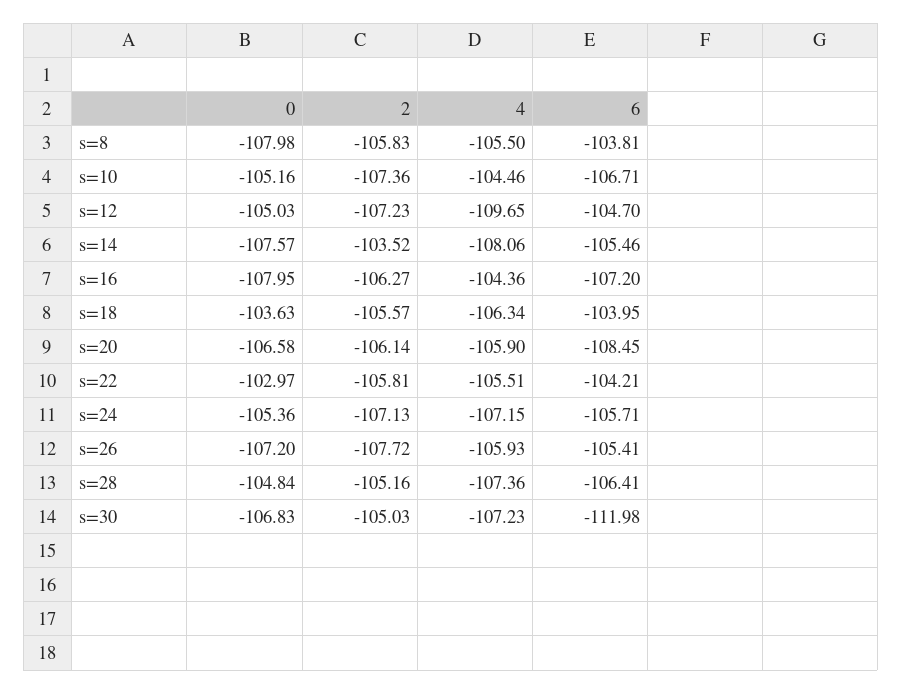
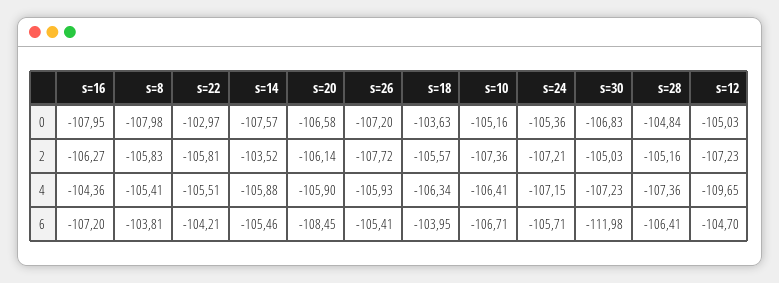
  {
    "0": {
      "s=8": -107.98,
      "s=10": -105.16,
      "s=12": -105.03,
      "s=14": -107.57,
      "s=16": -107.95,
      "s=18": -103.63,
      "s=20": -106.58,
      "s=22": -102.97,
      "s=24": -105.36,
      "s=26": -107.2,
      "s=28": -104.84,
      "s=30": -106.83
    },
    "2": {
      "s=8": -105.83,
      "s=10": -107.36,
      "s=12": -107.23,
      "s=14": -103.52,
      "s=16": -106.27,
      "s=18": -105.57,
      "s=20": -106.14,
      "s=22": -105.81,
-     "s=24": -107.13,
+     "s=24": -107.21,
      "s=26": -107.72,
      "s=28": -105.16,
      "s=30": -105.03
    },
    "4": {
-     "s=8": -105.5,
+     "s=8": -105.41,
-     "s=10": -104.46,
+     "s=10": -106.41,
      "s=12": -109.65,
-     "s=14": -108.06,
+     "s=14": -105.88,
      "s=16": -104.36,
      "s=18": -106.34,
      "s=20": -105.9,
      "s=22": -105.51,
      "s=24": -107.15,
      "s=26": -105.93,
      "s=28": -107.36,
      "s=30": -107.23
    },
    "6": {
      "s=8": -103.81,
      "s=10": -106.71,
      "s=12": -104.7,
      "s=14": -105.46,
      "s=16": -107.2,
      "s=18": -103.95,
      "s=20": -108.45,
      "s=22": -104.21,
      "s=24": -105.71,
      "s=26": -105.41,
      "s=28": -106.41,
      "s=30": -111.98
    }
  }

